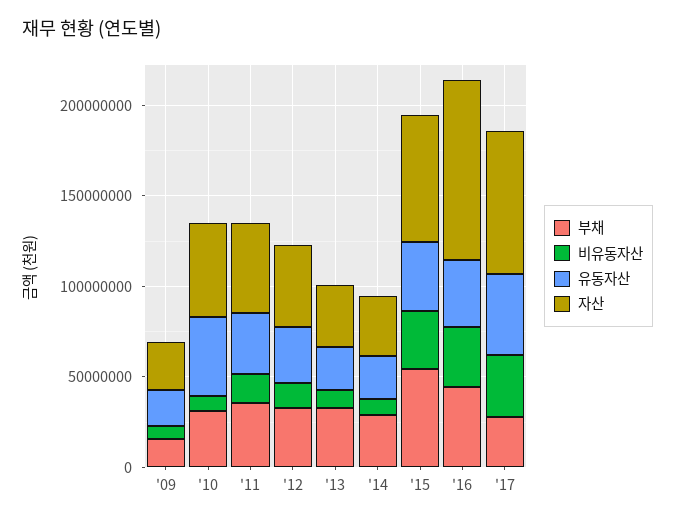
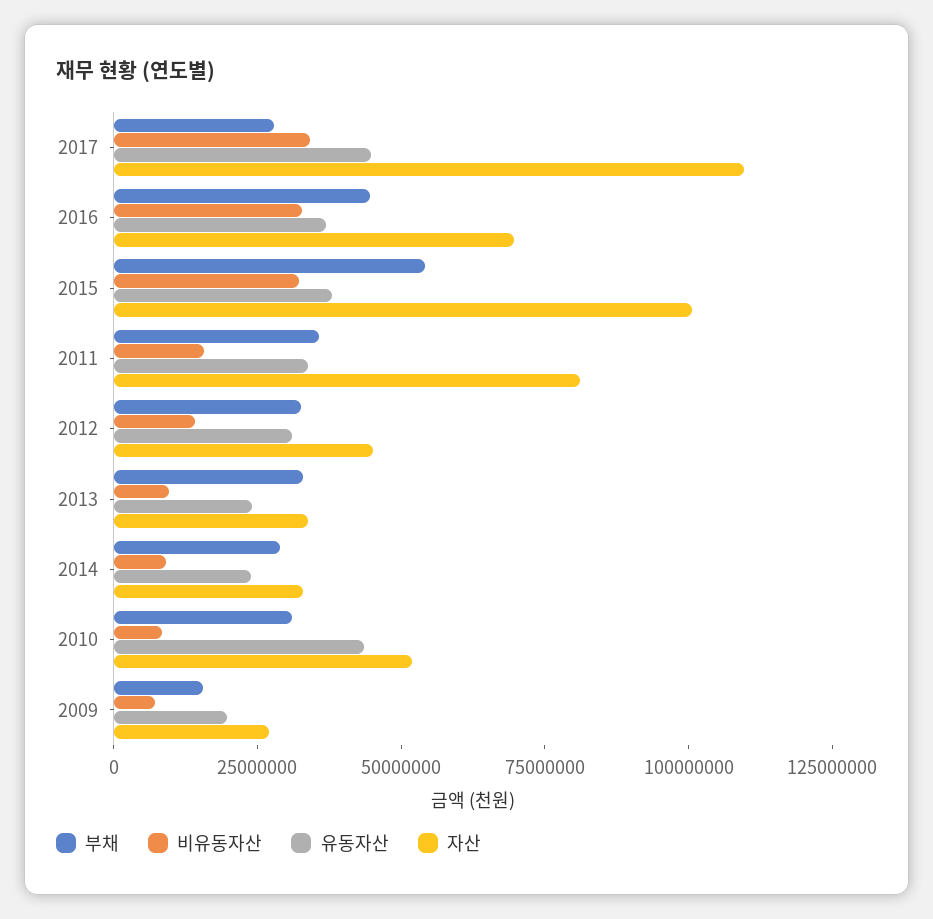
  {
    "부채": {
      "'09": 15000000,
      "'10": 30000000,
      "'11": 35000000,
      "'12": 35000000,
      "'13": 35000000,
      "'14": 30000000,
      "'15": 55000000,
      "'16": 45000000,
      "'17": 30000000
    },
    "비유동자산": {
      "'09": 5000000,
      "'10": 10000000,
      "'11": 15000000,
      "'12": 15000000,
      "'13": 10000000,
      "'14": 10000000,
      "'15": 30000000,
      "'16": 35000000,
      "'17": 35000000
    },
    "유동자산": {
      "'09": 20000000,
      "'10": 45000000,
      "'11": 35000000,
      "'12": 30000000,
      "'13": 25000000,
      "'14": 25000000,
      "'15": 40000000,
      "'16": 35000000,
      "'17": 45000000
    },
    "자산": {
      "'09": 25000000,
      "'10": 50000000,
-     "'11": 50000000,
+     "'11": 80000000,
      "'12": 45000000,
      "'13": 35000000,
      "'14": 35000000,
-     "'15": 70000000,
+     "'15": 100000000,
-     "'16": 100000000,
+     "'16": 70000000,
-     "'17": 80000000
+     "'17": 110000000
    }
  }

